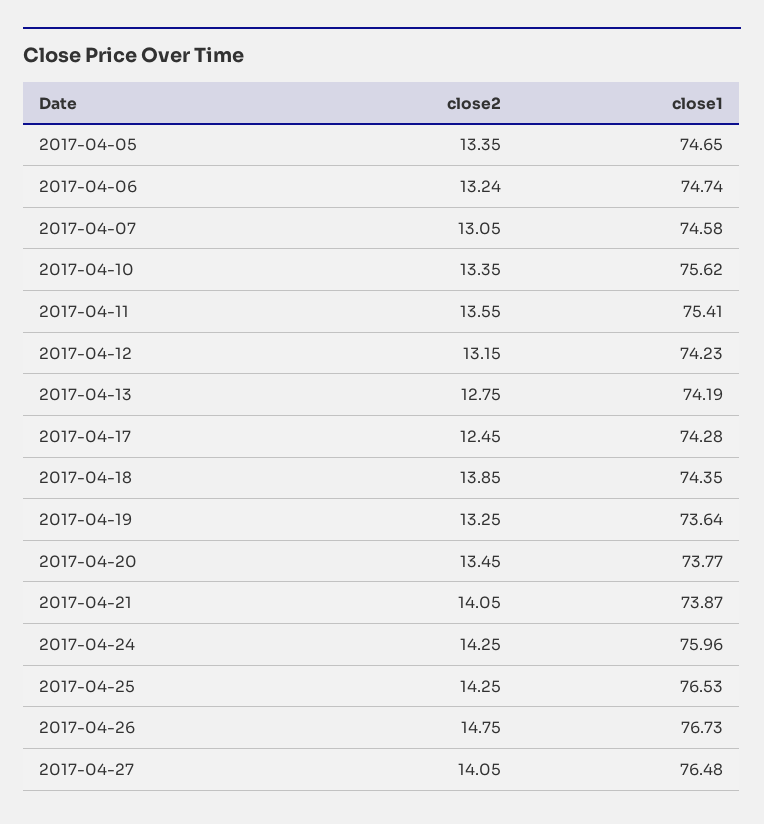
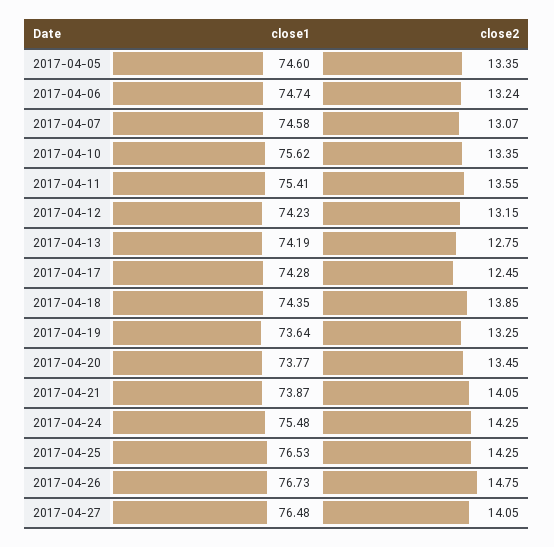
  {
    "close2": {
      "2017-04-05": 13.35,
      "2017-04-06": 13.24,
-     "2017-04-07": 13.05,
+     "2017-04-07": 13.07,
      "2017-04-10": 13.35,
      "2017-04-11": 13.55,
      "2017-04-12": 13.15,
      "2017-04-13": 12.75,
      "2017-04-17": 12.45,
      "2017-04-18": 13.85,
      "2017-04-19": 13.25,
      "2017-04-20": 13.45,
      "2017-04-21": 14.05,
      "2017-04-24": 14.25,
      "2017-04-25": 14.25,
      "2017-04-26": 14.75,
      "2017-04-27": 14.05
    },
    "close1": {
-     "2017-04-05": 74.65,
+     "2017-04-05": 74.6,
      "2017-04-06": 74.74,
      "2017-04-07": 74.58,
      "2017-04-10": 75.62,
      "2017-04-11": 75.41,
      "2017-04-12": 74.23,
      "2017-04-13": 74.19,
      "2017-04-17": 74.28,
      "2017-04-18": 74.35,
      "2017-04-19": 73.64,
      "2017-04-20": 73.77,
      "2017-04-21": 73.87,
-     "2017-04-24": 75.96,
+     "2017-04-24": 75.48,
      "2017-04-25": 76.53,
      "2017-04-26": 76.73,
      "2017-04-27": 76.48
    }
  }

